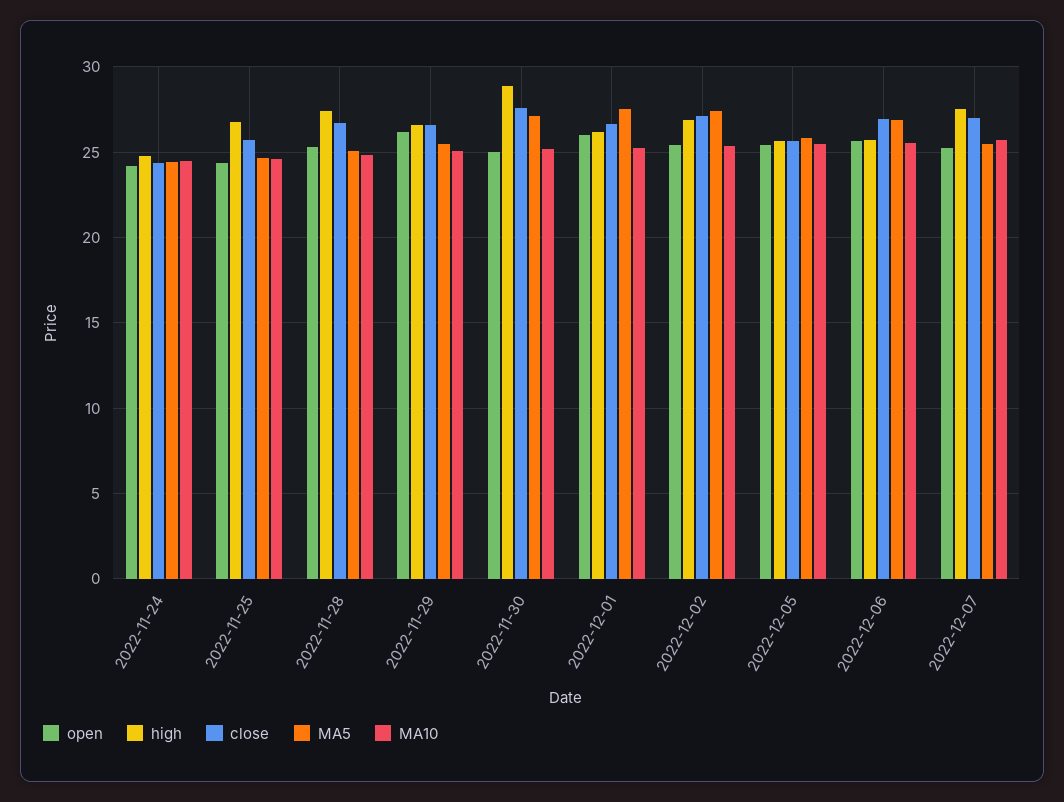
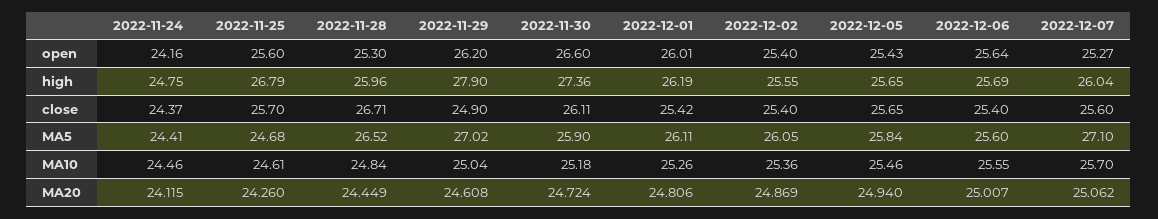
  {
    "open": {
      "2022-11-24": 24.16,
-     "2022-11-25": 24.5,
+     "2022-11-25": 25.6,
      "2022-11-28": 25.3,
      "2022-11-29": 26.2,
-     "2022-11-30": 25,
+     "2022-11-30": 26.6,
      "2022-12-01": 26.01,
      "2022-12-02": 25.4,
      "2022-12-05": 25.43,
      "2022-12-06": 25.64,
      "2022-12-07": 25.27
    },
    "high": {
      "2022-11-24": 24.75,
      "2022-11-25": 26.79,
-     "2022-11-28": 27.5,
+     "2022-11-28": 25.96,
-     "2022-11-29": 26.5,
+     "2022-11-29": 27.9,
-     "2022-11-30": 29,
+     "2022-11-30": 27.36,
      "2022-12-01": 26.19,
-     "2022-12-02": 27,
+     "2022-12-02": 25.55,
      "2022-12-05": 25.65,
      "2022-12-06": 25.69,
-     "2022-12-07": 27.5
+     "2022-12-07": 26.04
    },
    "close": {
      "2022-11-24": 24.37,
      "2022-11-25": 25.7,
      "2022-11-28": 26.71,
-     "2022-11-29": 26.5,
+     "2022-11-29": 24.9,
-     "2022-11-30": 27.5,
+     "2022-11-30": 26.11,
-     "2022-12-01": 26.5,
+     "2022-12-01": 25.42,
-     "2022-12-02": 27,
+     "2022-12-02": 25.4,
      "2022-12-05": 25.65,
-     "2022-12-06": 27,
+     "2022-12-06": 25.4,
-     "2022-12-07": 27
+     "2022-12-07": 25.6
    },
    "MA5": {
      "2022-11-24": 24.41,
      "2022-11-25": 24.68,
-     "2022-11-28": 25,
+     "2022-11-28": 26.52,
-     "2022-11-29": 25.5,
+     "2022-11-29": 27.02,
-     "2022-11-30": 27,
+     "2022-11-30": 25.9,
-     "2022-12-01": 27.5,
+     "2022-12-01": 26.11,
-     "2022-12-02": 27.5,
+     "2022-12-02": 26.05,
      "2022-12-05": 25.84,
-     "2022-12-06": 27,
+     "2022-12-06": 25.6,
-     "2022-12-07": 25.5
+     "2022-12-07": 27.1
    },
    "MA10": {
      "2022-11-24": 24.46,
      "2022-11-25": 24.61,
      "2022-11-28": 24.84,
      "2022-11-29": 25.04,
      "2022-11-30": 25.18,
      "2022-12-01": 25.26,
      "2022-12-02": 25.36,
      "2022-12-05": 25.46,
      "2022-12-06": 25.55,
      "2022-12-07": 25.7
-   }
+   },
+   "MA20": {
+     "2022-11-24": 24.115,
+     "2022-11-25": 24.26,
+     "2022-11-28": 24.449,
+     "2022-11-29": 24.608,
+     "2022-11-30": 24.724,
+     "2022-12-01": 24.806,
+     "2022-12-02": 24.869,
+     "2022-12-05": 24.94,
+     "2022-12-06": 25.007,
+     "2022-12-07": 25.062
+   }
  }

